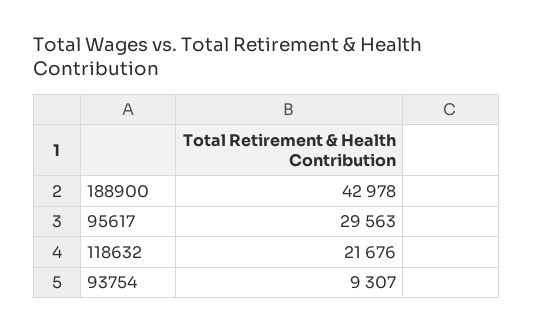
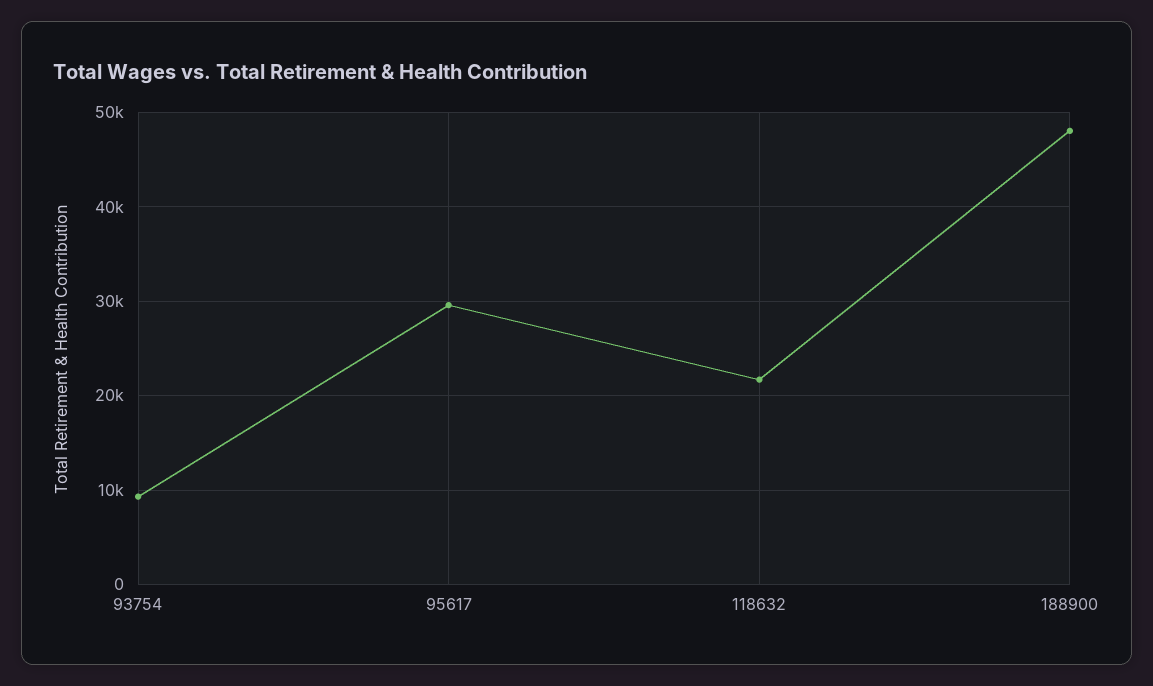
  {
-   "188900": 42978,
+   "188900": 48000,
    "95617": 29563,
    "118632": 21676,
    "93754": 9307
  }

